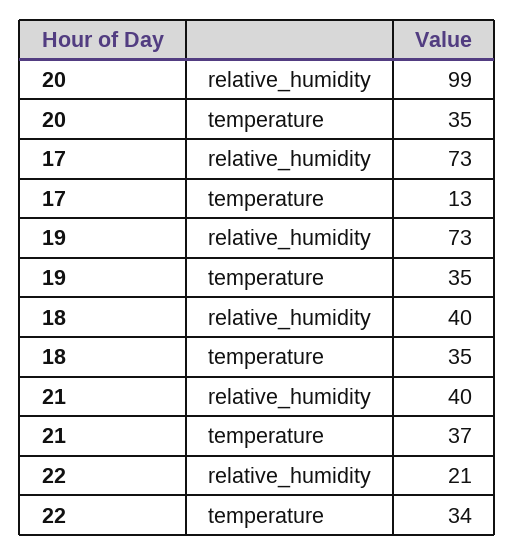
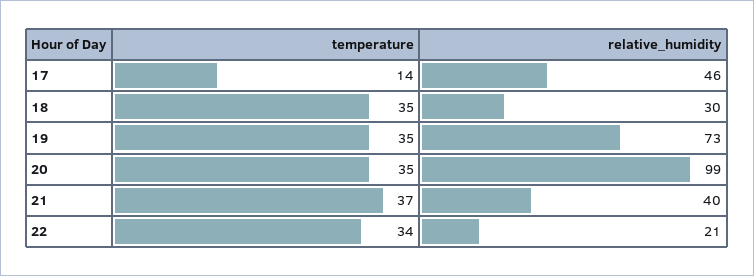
  {
    "20": {
      "relative_humidity": 99,
      "temperature": 35
    },
    "17": {
-     "relative_humidity": 73,
+     "relative_humidity": 46,
-     "temperature": 13
+     "temperature": 14
    },
    "19": {
      "relative_humidity": 73,
      "temperature": 35
    },
    "18": {
-     "relative_humidity": 40,
+     "relative_humidity": 30,
      "temperature": 35
    },
    "21": {
      "relative_humidity": 40,
      "temperature": 37
    },
    "22": {
      "relative_humidity": 21,
      "temperature": 34
    }
  }

